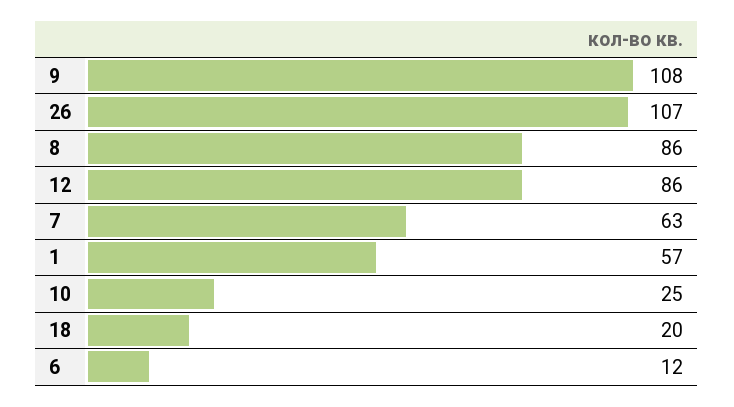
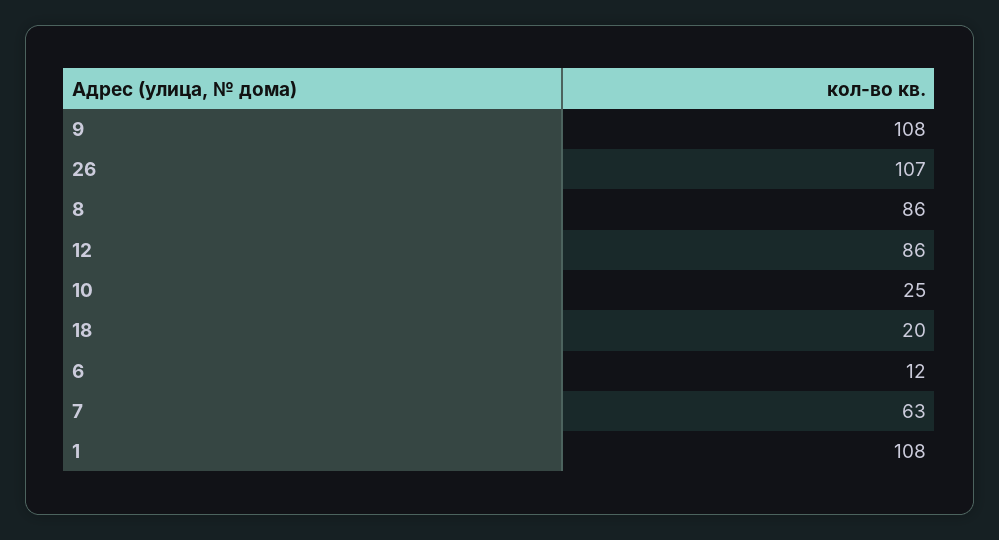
  {
    "9": 108,
    "26": 107,
    "8": 86,
    "12": 86,
    "7": 63,
-   "1": 57,
+   "1": 108,
    "10": 25,
    "18": 20,
    "6": 12
  }

